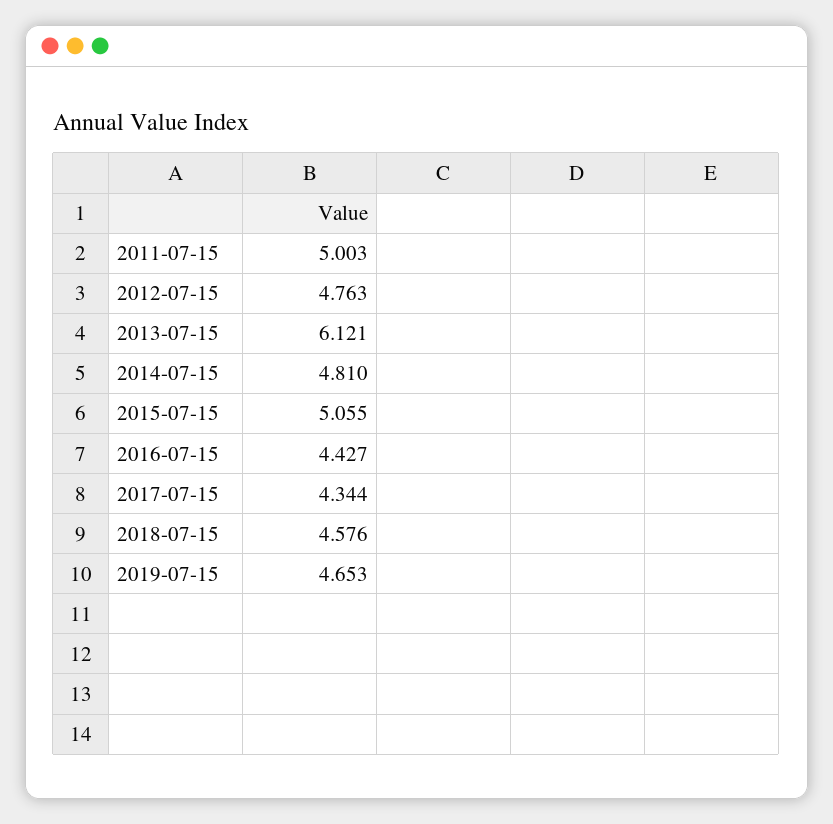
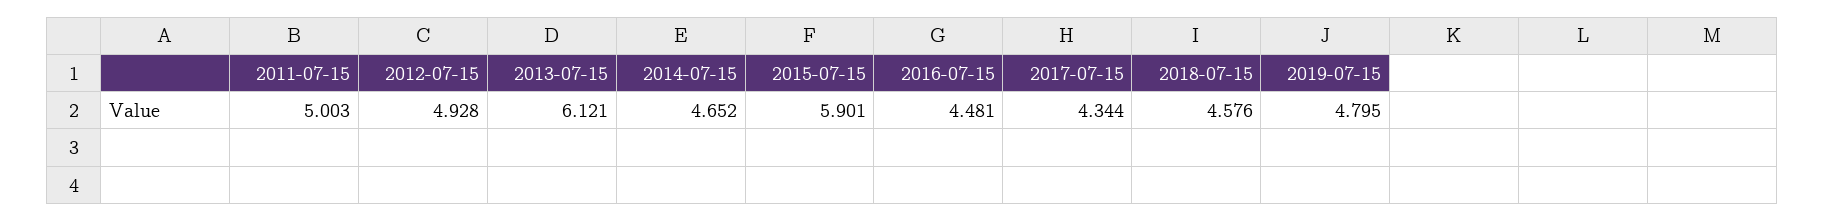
  {
    "2011-07-15": 5.003,
-   "2012-07-15": 4.763,
+   "2012-07-15": 4.928,
    "2013-07-15": 6.121,
-   "2014-07-15": 4.81,
+   "2014-07-15": 4.652,
-   "2015-07-15": 5.055,
+   "2015-07-15": 5.901,
-   "2016-07-15": 4.427,
+   "2016-07-15": 4.481,
    "2017-07-15": 4.344,
    "2018-07-15": 4.576,
-   "2019-07-15": 4.653
+   "2019-07-15": 4.795
  }

